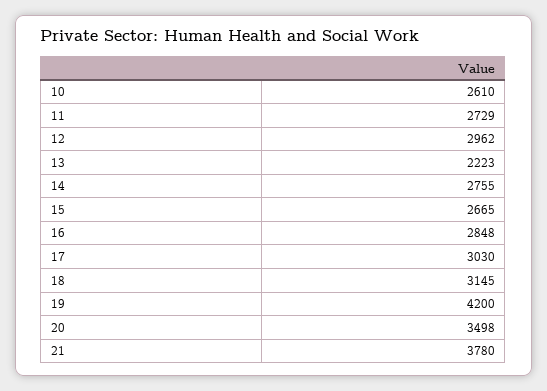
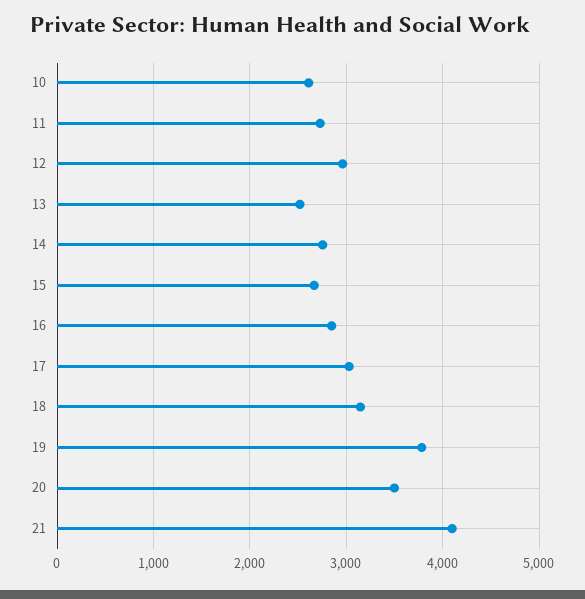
  {
    "10": 2610,
    "11": 2729,
    "12": 2962,
-   "13": 2223,
+   "13": 2500,
    "14": 2755,
    "15": 2665,
    "16": 2848,
    "17": 3030,
    "18": 3145,
-   "19": 4200,
+   "19": 3800,
    "20": 3498,
-   "21": 3780
+   "21": 4100
  }

